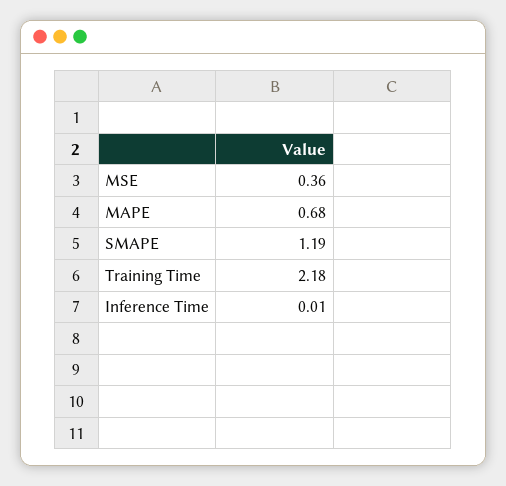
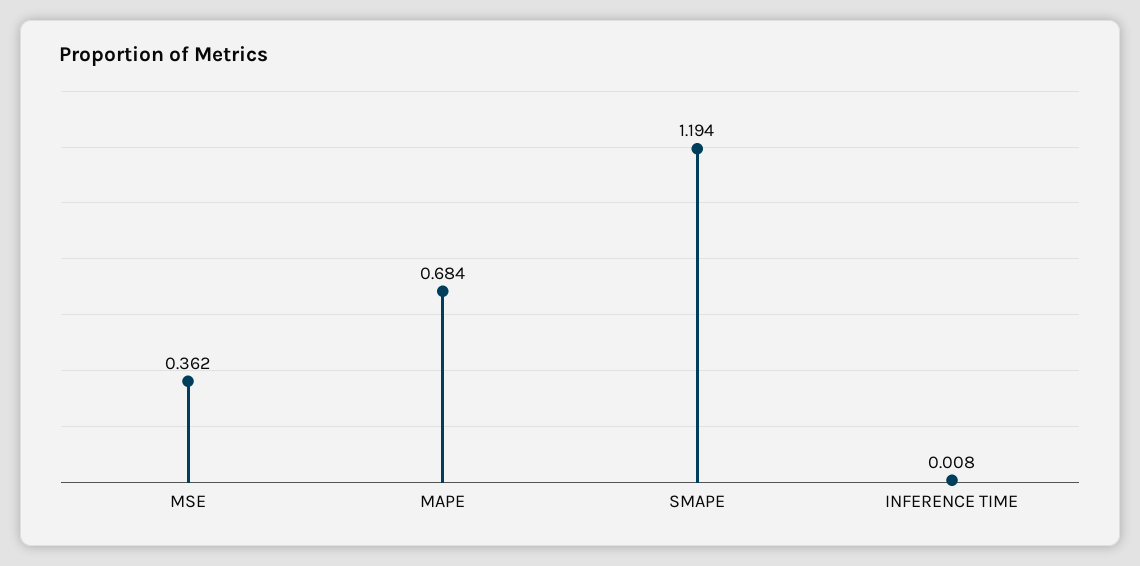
  {
    "MSE": 0.362,
    "MAPE": 0.684,
    "SMAPE": 1.194,
-   "Training Time": 2.18,
    "Inference Time": 0.008
  }

